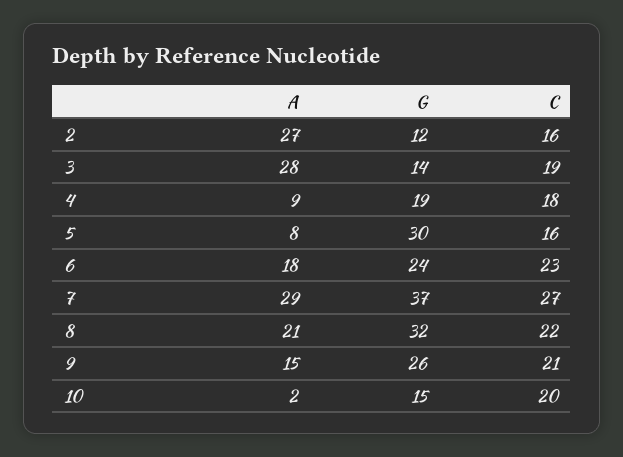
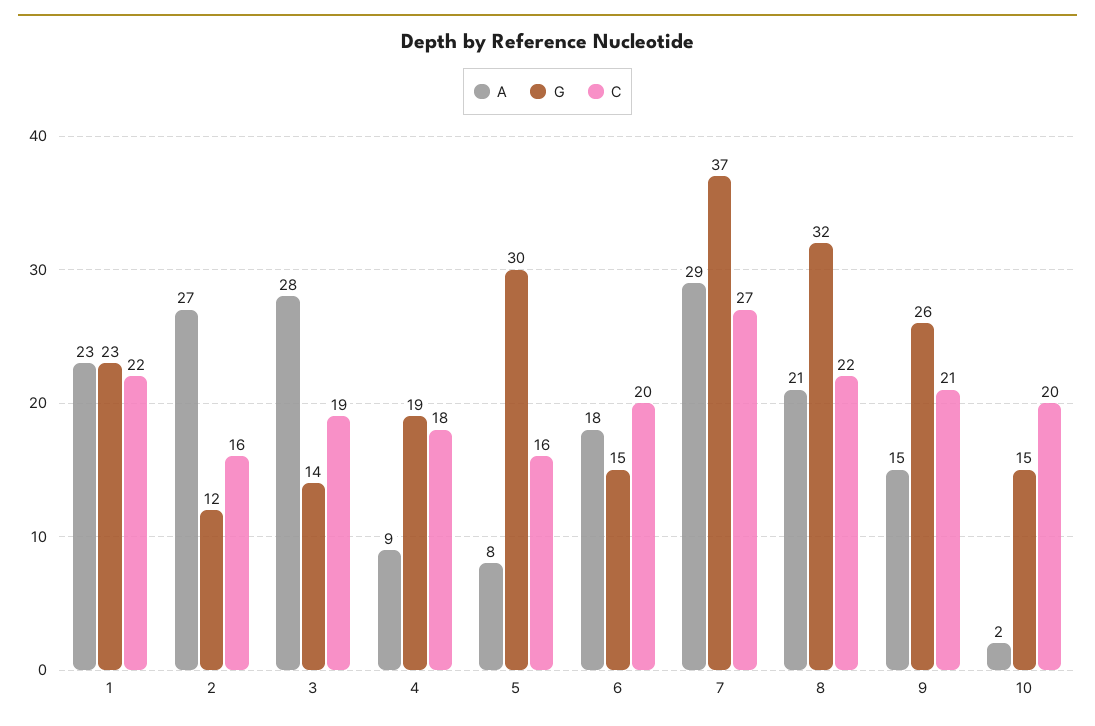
  {
    "A": {
      "2": 27,
      "3": 28,
      "4": 9,
      "5": 8,
      "6": 18,
      "7": 29,
      "8": 21,
      "9": 15,
-     "10": 2
+     "10": 2,
+     "1": 23
    },
    "G": {
      "2": 12,
      "3": 14,
      "4": 19,
      "5": 30,
-     "6": 24,
+     "6": 15,
      "7": 37,
      "8": 32,
      "9": 26,
-     "10": 15
+     "10": 15,
+     "1": 23
    },
    "C": {
      "2": 16,
      "3": 19,
      "4": 18,
      "5": 16,
-     "6": 23,
+     "6": 20,
      "7": 27,
      "8": 22,
      "9": 21,
-     "10": 20
+     "10": 20,
+     "1": 22
    }
  }

